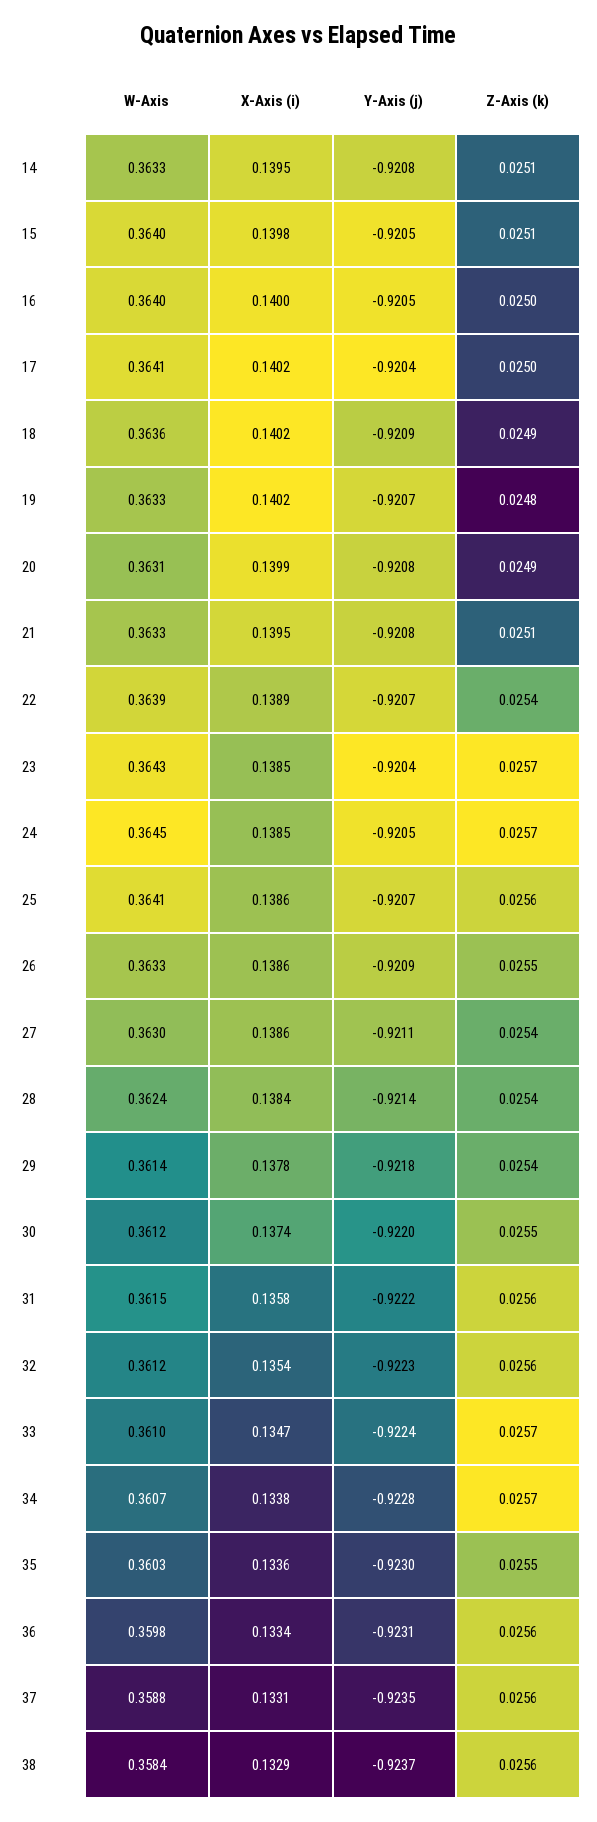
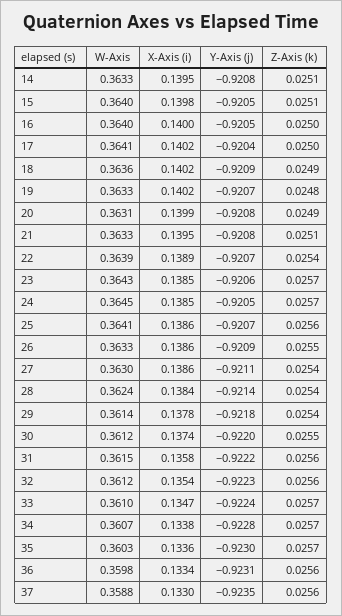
  {
    "W-Axis": {
      "14": 0.3633,
      "15": 0.364,
      "16": 0.364,
      "17": 0.3641,
      "18": 0.3636,
      "19": 0.3633,
      "20": 0.3631,
      "21": 0.3633,
      "22": 0.3639,
      "23": 0.3643,
      "24": 0.3645,
      "25": 0.3641,
      "26": 0.3633,
      "27": 0.363,
      "28": 0.3624,
      "29": 0.3614,
      "30": 0.3612,
      "31": 0.3615,
      "32": 0.3612,
      "33": 0.361,
      "34": 0.3607,
      "35": 0.3603,
      "36": 0.3598,
-     "37": 0.3588,
+     "37": 0.3588
-     "38": 0.3584
    },
    "X-Axis (i)": {
      "14": 0.1395,
      "15": 0.1398,
      "16": 0.14,
      "17": 0.1402,
      "18": 0.1402,
      "19": 0.1402,
      "20": 0.1399,
      "21": 0.1395,
      "22": 0.1389,
      "23": 0.1385,
      "24": 0.1385,
      "25": 0.1386,
      "26": 0.1386,
      "27": 0.1386,
      "28": 0.1384,
      "29": 0.1378,
      "30": 0.1374,
      "31": 0.1358,
      "32": 0.1354,
      "33": 0.1347,
      "34": 0.1338,
      "35": 0.1336,
      "36": 0.1334,
-     "37": 0.1331,
+     "37": 0.133
-     "38": 0.1329
    },
    "Y-Axis (j)": {
      "14": -0.9208,
      "15": -0.9205,
      "16": -0.9205,
      "17": -0.9204,
      "18": -0.9209,
      "19": -0.9207,
      "20": -0.9208,
      "21": -0.9208,
      "22": -0.9207,
-     "23": -0.9204,
+     "23": -0.9206,
      "24": -0.9205,
      "25": -0.9207,
      "26": -0.9209,
      "27": -0.9211,
      "28": -0.9214,
      "29": -0.9218,
      "30": -0.922,
      "31": -0.9222,
      "32": -0.9223,
      "33": -0.9224,
      "34": -0.9228,
      "35": -0.923,
      "36": -0.9231,
-     "37": -0.9235,
+     "37": -0.9235
-     "38": -0.9237
    },
    "Z-Axis (k)": {
      "14": 0.0251,
      "15": 0.0251,
      "16": 0.025,
      "17": 0.025,
      "18": 0.0249,
      "19": 0.0248,
      "20": 0.0249,
      "21": 0.0251,
      "22": 0.0254,
      "23": 0.0257,
      "24": 0.0257,
      "25": 0.0256,
      "26": 0.0255,
      "27": 0.0254,
      "28": 0.0254,
      "29": 0.0254,
      "30": 0.0255,
      "31": 0.0256,
      "32": 0.0256,
      "33": 0.0257,
      "34": 0.0257,
-     "35": 0.0255,
+     "35": 0.0257,
      "36": 0.0256,
-     "37": 0.0256,
+     "37": 0.0256
-     "38": 0.0256
    }
  }

